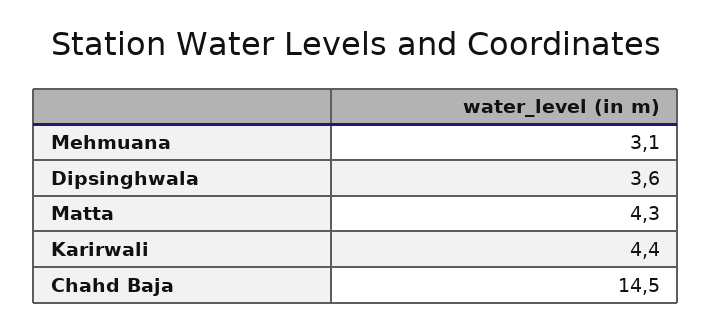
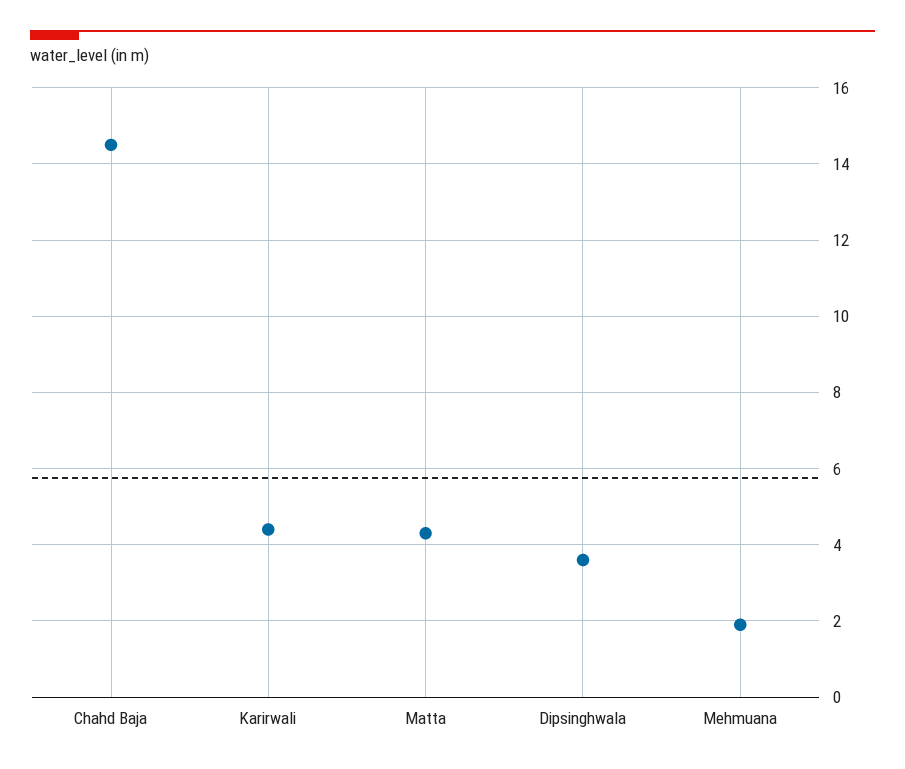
  {
-   "Mehmuana": 3.1,
+   "Mehmuana": 2,
    "Dipsinghwala": 3.6,
    "Matta": 4.3,
    "Karirwali": 4.4,
    "Chahd Baja": 14.5
  }

